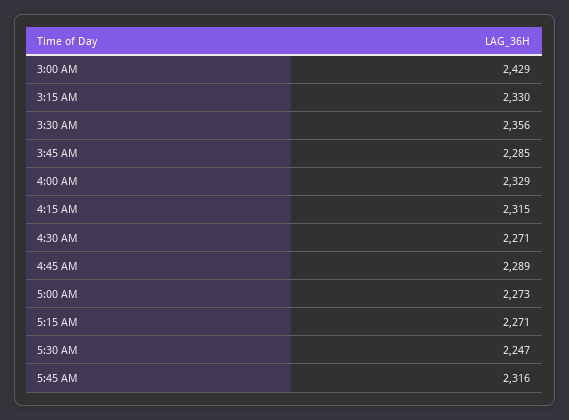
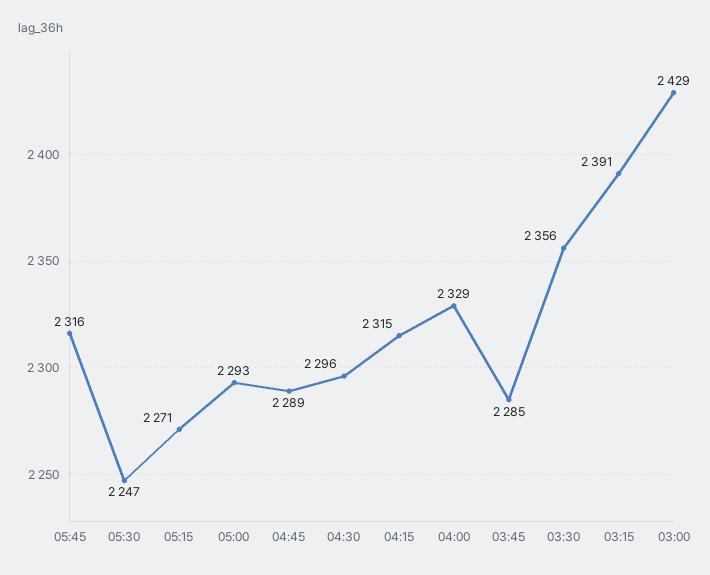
  {
    "3:00 AM": 2429,
-   "3:15 AM": 2330,
+   "3:15 AM": 2391,
    "3:30 AM": 2356,
    "3:45 AM": 2285,
    "4:00 AM": 2329,
    "4:15 AM": 2315,
-   "4:30 AM": 2271,
+   "4:30 AM": 2296,
    "4:45 AM": 2289,
-   "5:00 AM": 2273,
+   "5:00 AM": 2293,
    "5:15 AM": 2271,
    "5:30 AM": 2247,
    "5:45 AM": 2316
  }

